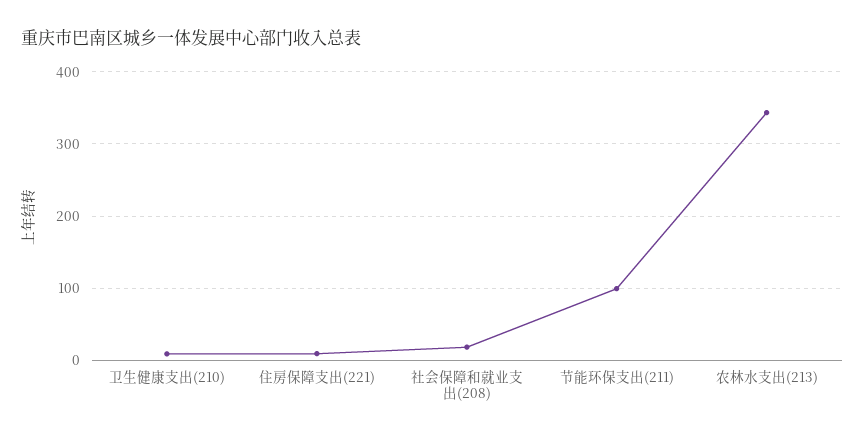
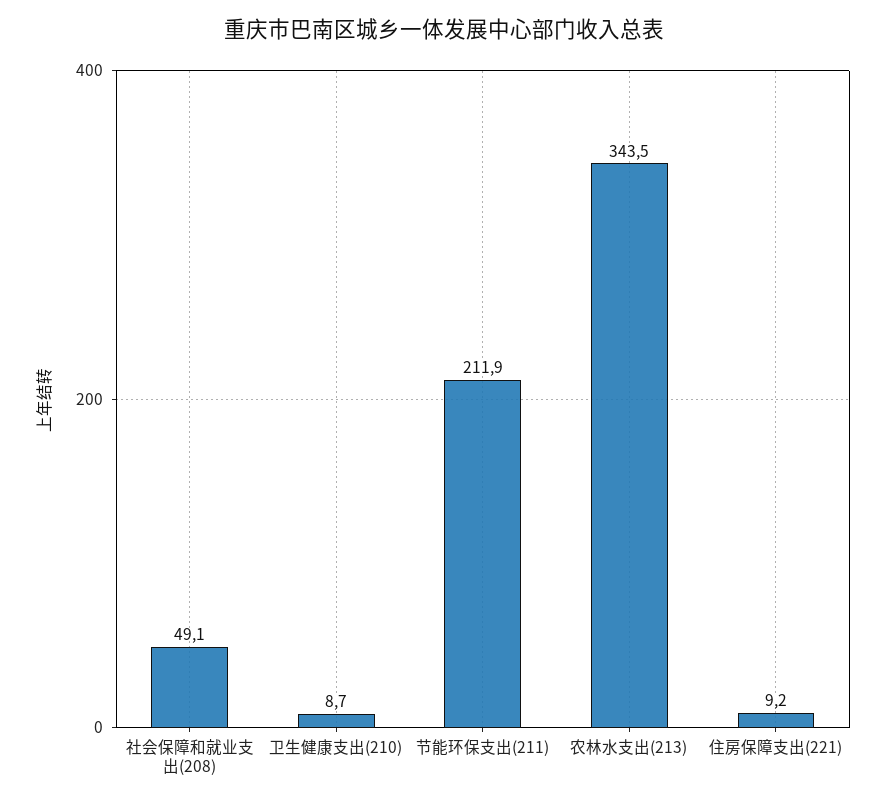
  {
    "卫生健康支出(210)": 8.7,
    "住房保障支出(221)": 9.2,
-   "社会保障和就业支出(208)": 20,
+   "社会保障和就业支出(208)": 49.1,
-   "节能环保支出(211)": 100,
+   "节能环保支出(211)": 211.9,
    "农林水支出(213)": 343.5
  }

